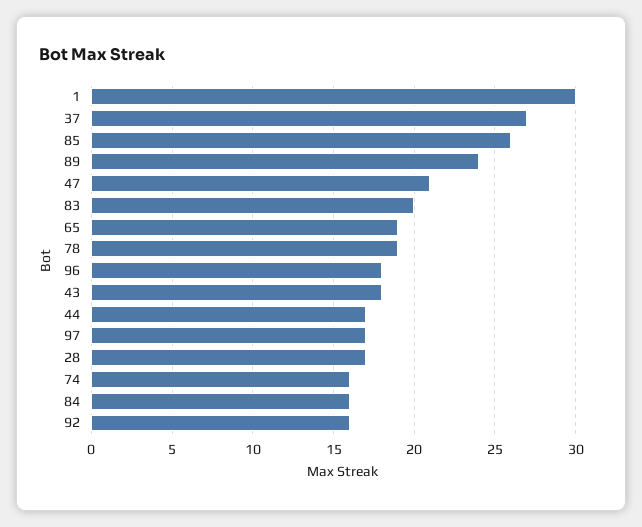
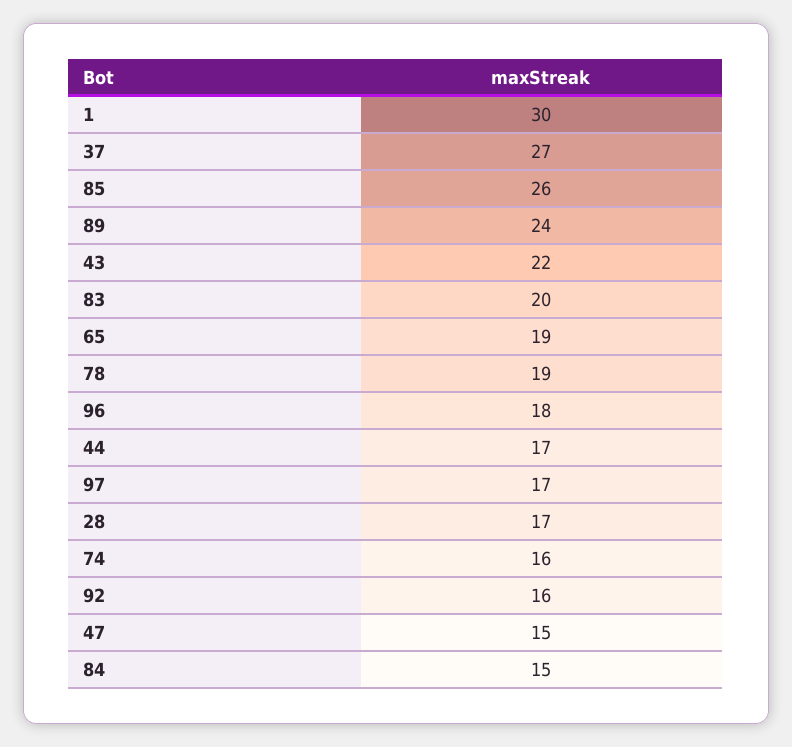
  {
    "1": 30,
    "37": 27,
    "85": 26,
    "89": 24,
-   "47": 21,
+   "47": 15,
    "83": 20,
    "65": 19,
    "78": 19,
    "96": 18,
-   "43": 18,
+   "43": 22,
    "44": 17,
    "97": 17,
    "28": 17,
    "74": 16,
-   "84": 16,
+   "84": 15,
    "92": 16
  }

